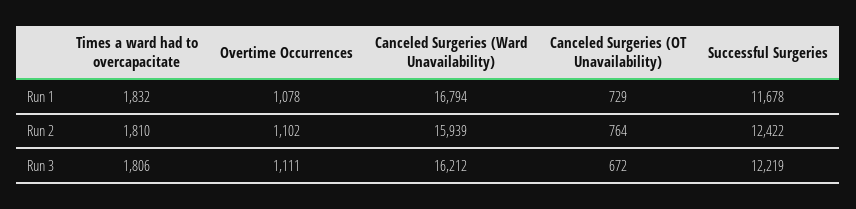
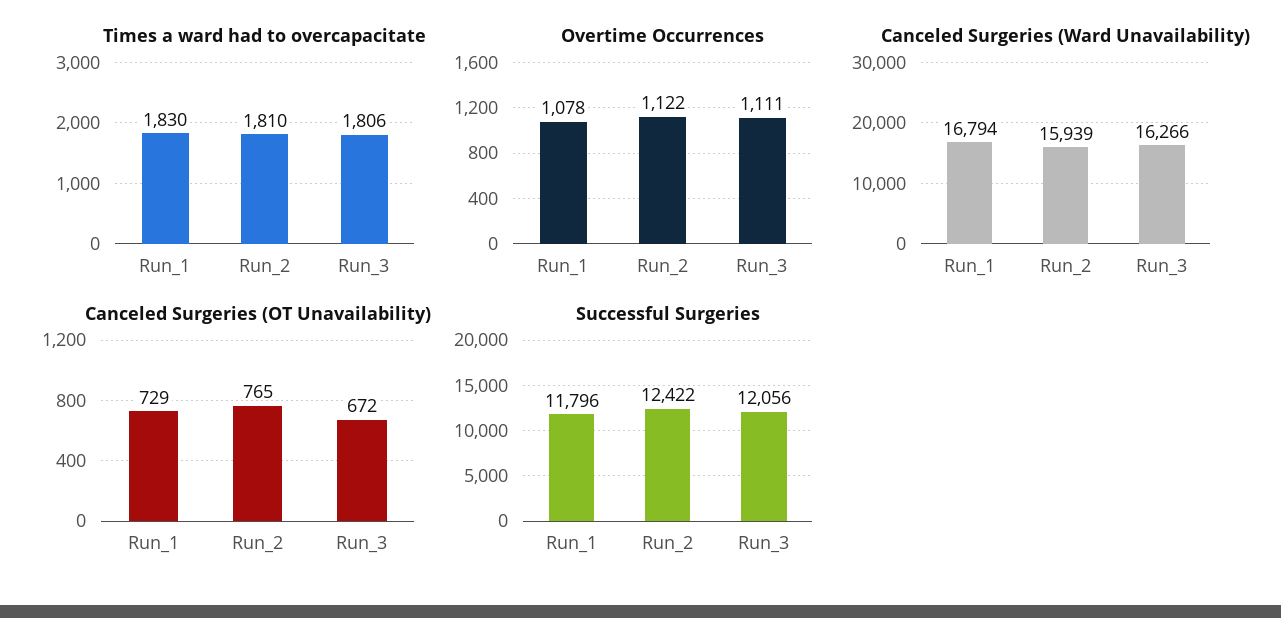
  {
    "Times a ward had to overcapacitate": {
-     "Run 1": 1832,
+     "Run 1": 1830,
      "Run 2": 1810,
      "Run 3": 1806
    },
    "Overtime Occurrences": {
      "Run 1": 1078,
-     "Run 2": 1102,
+     "Run 2": 1122,
      "Run 3": 1111
    },
    "Canceled Surgeries (Ward Unavailability)": {
      "Run 1": 16794,
      "Run 2": 15939,
-     "Run 3": 16212
+     "Run 3": 16266
    },
    "Canceled Surgeries (OT Unavailability)": {
      "Run 1": 729,
-     "Run 2": 764,
+     "Run 2": 765,
      "Run 3": 672
    },
    "Successful Surgeries": {
-     "Run 1": 11678,
+     "Run 1": 11796,
      "Run 2": 12422,
-     "Run 3": 12219
+     "Run 3": 12056
    }
  }

